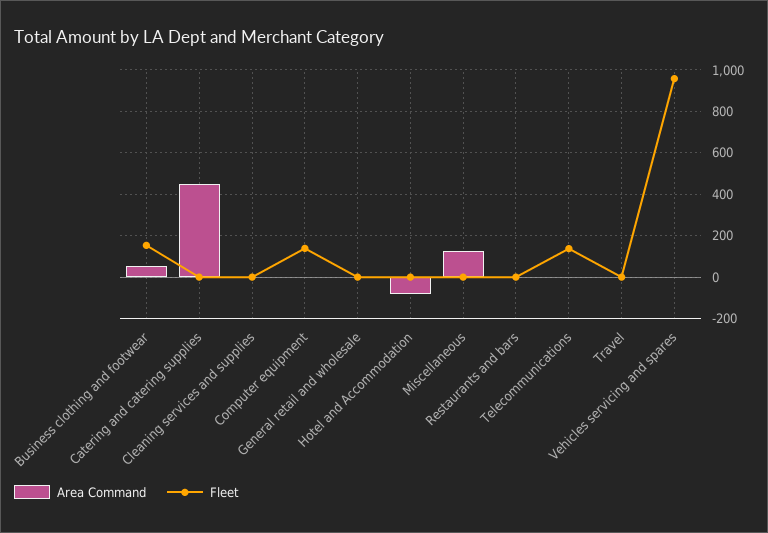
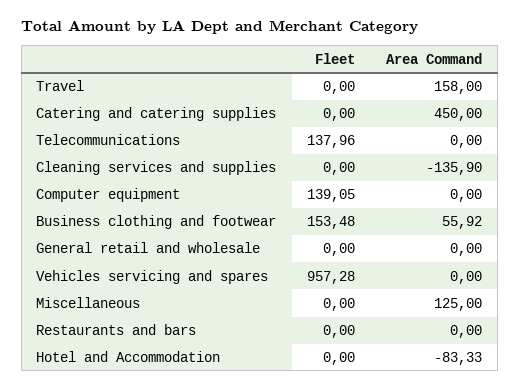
  {
    "Area Command": {
      "Business clothing and footwear": 55.92,
      "Catering and catering supplies": 450,
-     "Cleaning services and supplies": 0,
+     "Cleaning services and supplies": -135.9,
      "Computer equipment": 0,
      "General retail and wholesale": 0,
      "Hotel and Accommodation": -83.33,
      "Miscellaneous": 125,
      "Restaurants and bars": 0,
      "Telecommunications": 0,
-     "Travel": 0,
+     "Travel": 158,
      "Vehicles servicing and spares": 0
    },
    "Fleet": {
      "Business clothing and footwear": 153.48,
      "Catering and catering supplies": 0,
      "Cleaning services and supplies": 0,
      "Computer equipment": 139.05,
      "General retail and wholesale": 0,
      "Hotel and Accommodation": 0,
      "Miscellaneous": 0,
      "Restaurants and bars": 0,
      "Telecommunications": 137.96,
      "Travel": 0,
      "Vehicles servicing and spares": 957.28
    }
  }

